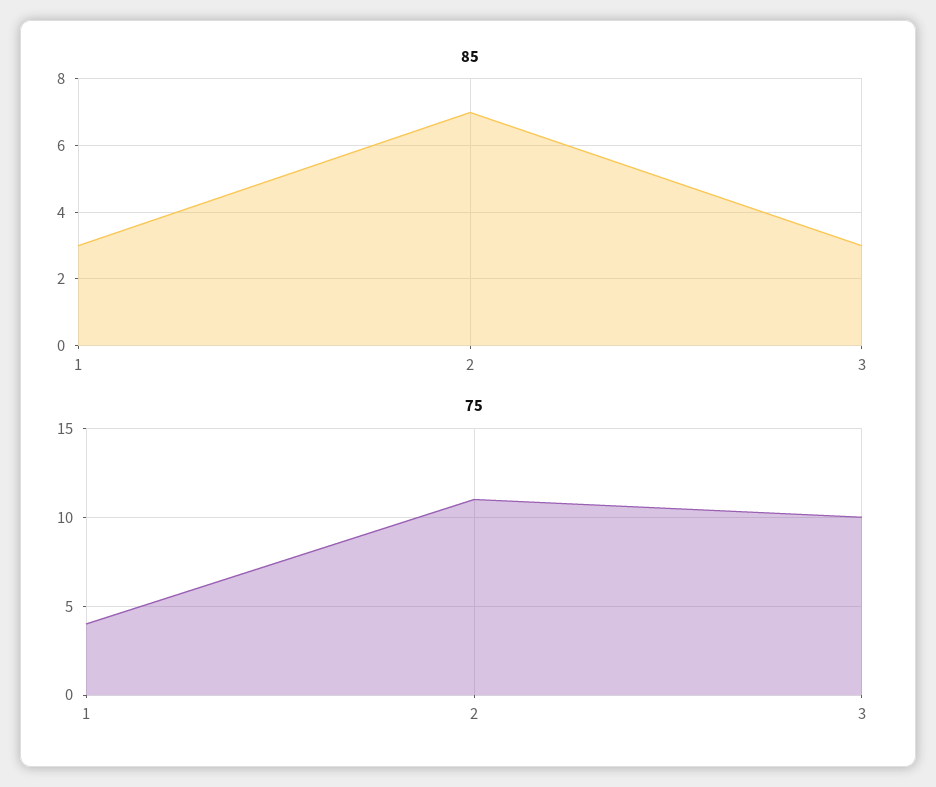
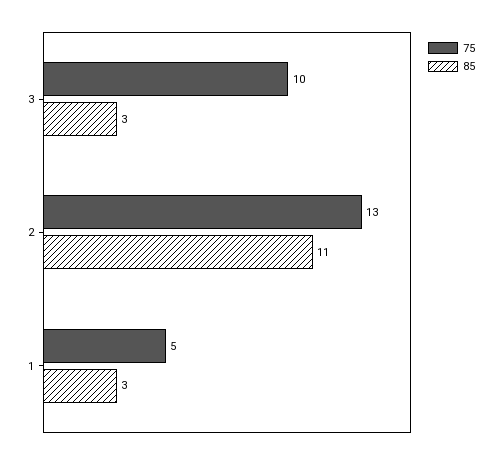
  {
    "85": {
      "1": 3,
-     "2": 7,
+     "2": 11,
      "3": 3
    },
    "75": {
-     "1": 4,
+     "1": 5,
-     "2": 11,
+     "2": 13,
      "3": 10
    }
  }

